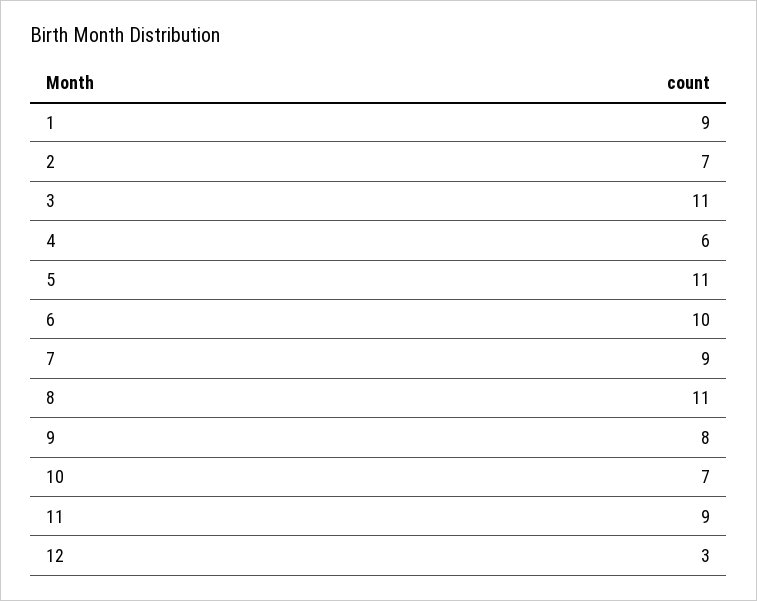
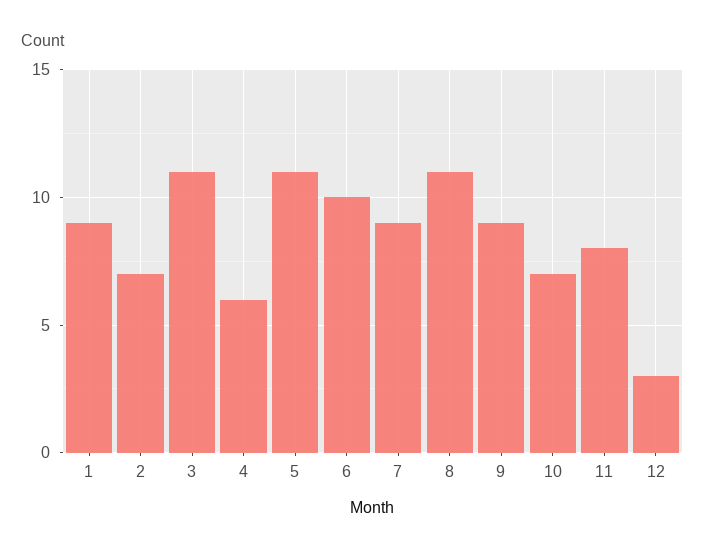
  {
    "1": 9,
    "2": 7,
    "3": 11,
    "4": 6,
    "5": 11,
    "6": 10,
    "7": 9,
    "8": 11,
-   "9": 8,
+   "9": 9,
    "10": 7,
-   "11": 9,
+   "11": 8,
    "12": 3
  }

